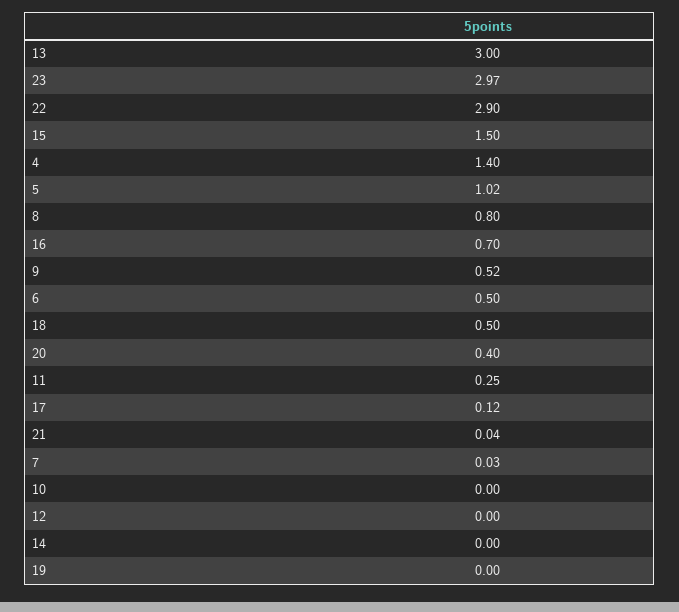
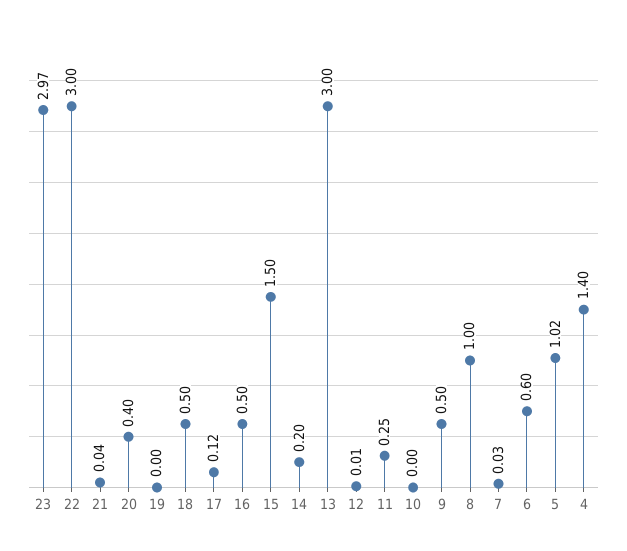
  {
    "13": 3,
    "23": 2.97,
-   "22": 2.9,
+   "22": 3,
    "15": 1.5,
    "4": 1.4,
    "5": 1.02,
-   "8": 0.8,
+   "8": 1,
-   "16": 0.7,
+   "16": 0.5,
-   "9": 0.52,
+   "9": 0.5,
-   "6": 0.5,
+   "6": 0.6,
    "18": 0.5,
    "20": 0.4,
    "11": 0.25,
    "17": 0.12,
    "21": 0.04,
    "7": 0.03,
    "10": 0,
-   "12": 0,
+   "12": 0.01,
-   "14": 0,
+   "14": 0.2,
    "19": 0
  }

